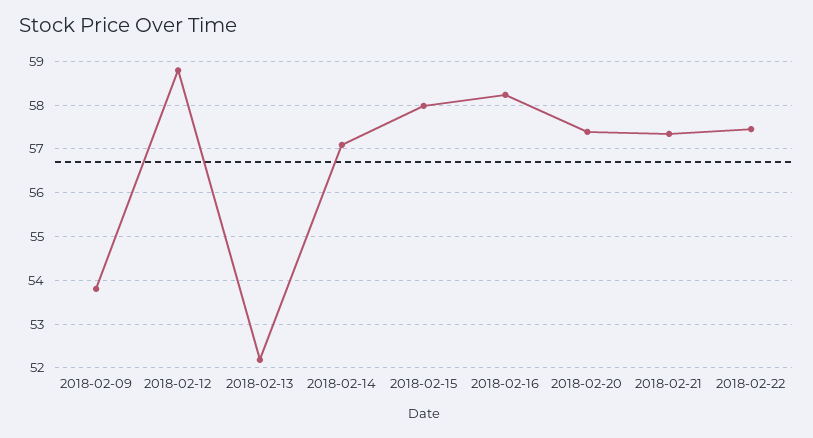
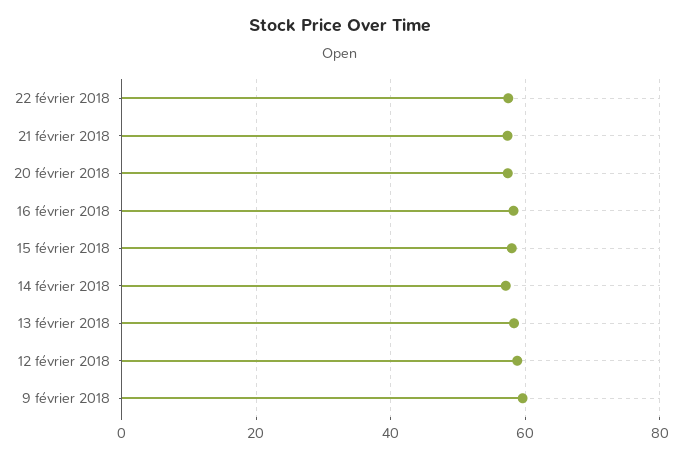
  {
-   "2018-02-09": 53.8,
+   "2018-02-09": 60,
    "2018-02-12": 58.8,
-   "2018-02-13": 52.2,
+   "2018-02-13": 58,
    "2018-02-14": 57,
    "2018-02-15": 58,
    "2018-02-16": 58.2,
    "2018-02-20": 57.4,
    "2018-02-21": 57.4,
    "2018-02-22": 57.4
  }

